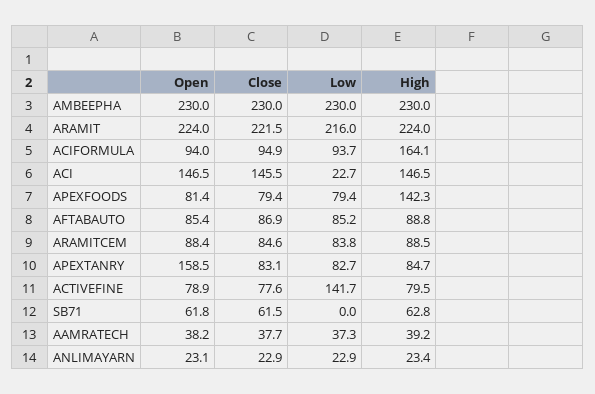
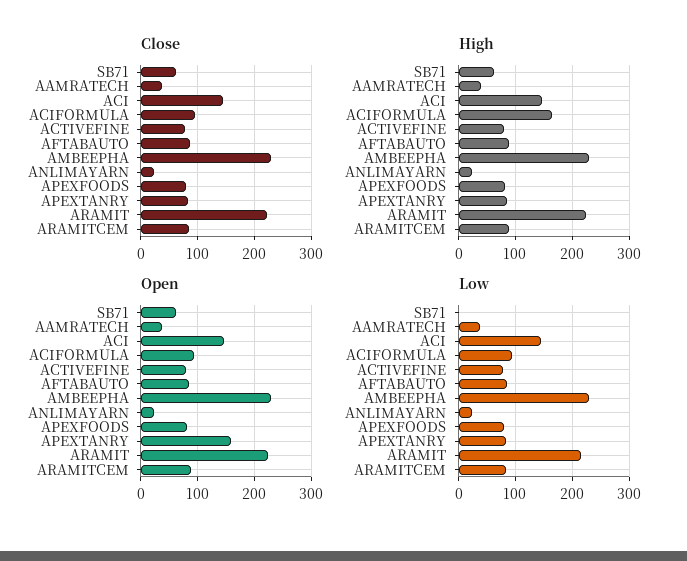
  {
    "Open": {
      "AMBEEPHA": 230,
      "ARAMIT": 224,
      "ACIFORMULA": 94,
      "ACI": 146.5,
      "APEXFOODS": 81.4,
      "AFTABAUTO": 85.4,
      "ARAMITCEM": 88.4,
      "APEXTANRY": 158.5,
      "ACTIVEFINE": 78.9,
      "SB71": 61.8,
      "AAMRATECH": 38.2,
      "ANLIMAYARN": 23.1
    },
    "Close": {
      "AMBEEPHA": 230,
      "ARAMIT": 221.5,
      "ACIFORMULA": 94.9,
      "ACI": 145.5,
      "APEXFOODS": 79.4,
      "AFTABAUTO": 86.9,
      "ARAMITCEM": 84.6,
      "APEXTANRY": 83.1,
      "ACTIVEFINE": 77.6,
      "SB71": 61.5,
      "AAMRATECH": 37.7,
      "ANLIMAYARN": 22.9
    },
    "Low": {
      "AMBEEPHA": 230,
      "ARAMIT": 216,
      "ACIFORMULA": 93.7,
-     "ACI": 22.7,
+     "ACI": 140,
      "APEXFOODS": 79.4,
      "AFTABAUTO": 85.2,
      "ARAMITCEM": 83.8,
      "APEXTANRY": 82.7,
-     "ACTIVEFINE": 141.7,
+     "ACTIVEFINE": 80,
      "SB71": 0,
      "AAMRATECH": 37.3,
      "ANLIMAYARN": 22.9
    },
    "High": {
      "AMBEEPHA": 230,
      "ARAMIT": 224,
      "ACIFORMULA": 164.1,
      "ACI": 146.5,
-     "APEXFOODS": 142.3,
+     "APEXFOODS": 80,
      "AFTABAUTO": 88.8,
      "ARAMITCEM": 88.5,
      "APEXTANRY": 84.7,
      "ACTIVEFINE": 79.5,
      "SB71": 62.8,
      "AAMRATECH": 39.2,
      "ANLIMAYARN": 23.4
    }
  }

